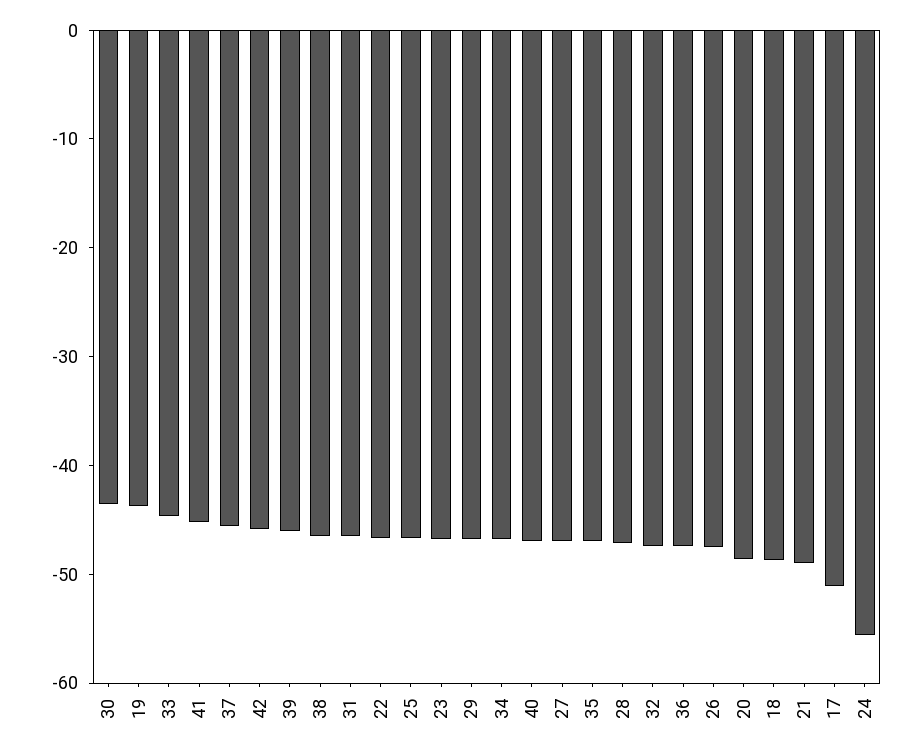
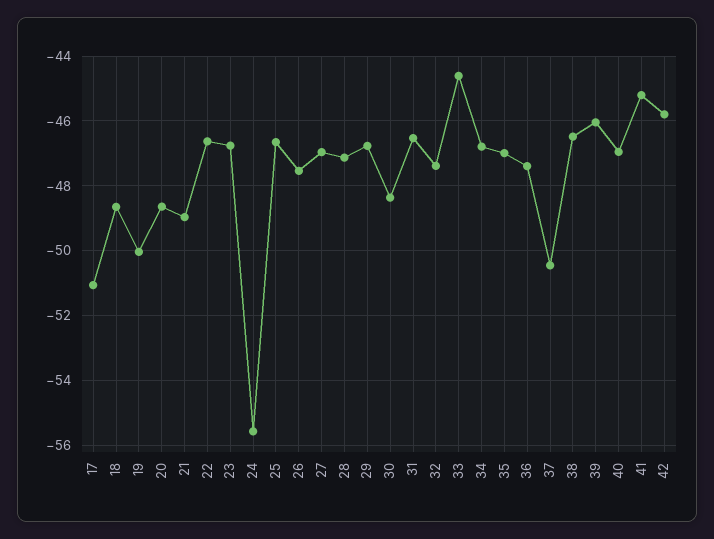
  {
-   "30": -44,
+   "30": -48.4,
-   "19": -44,
+   "19": -50,
    "33": -44.6,
    "41": -45.2,
-   "37": -46,
+   "37": -50.4,
    "42": -45.8,
    "39": -46,
    "38": -46.4,
    "31": -46.6,
    "22": -46.6,
    "25": -46.6,
    "23": -46.8,
    "29": -46.8,
    "34": -46.8,
    "40": -47,
    "27": -47,
    "35": -47,
    "28": -47.2,
    "32": -47.4,
    "36": -47.4,
    "26": -47.6,
    "20": -48.6,
    "18": -48.6,
    "21": -49,
    "17": -51,
    "24": -55.6
  }

